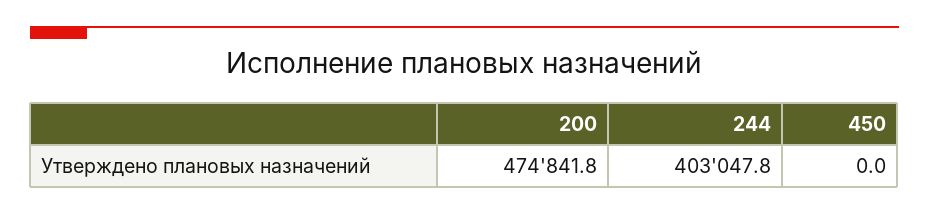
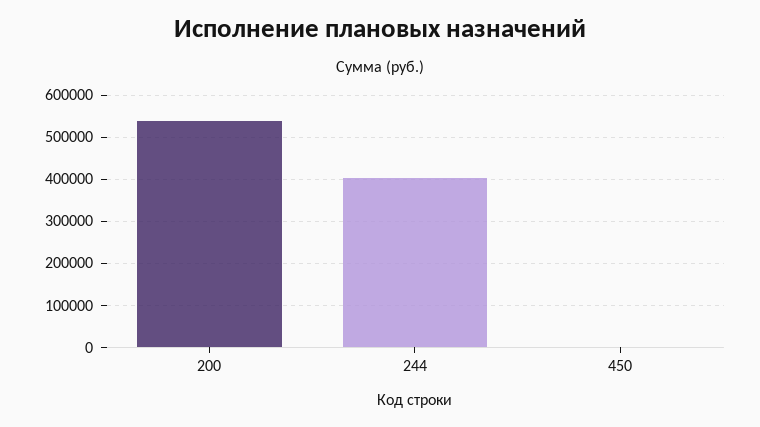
  {
-   "200": 474841.8,
+   "200": 540000,
    "244": 403047.8,
    "450": 0
  }

